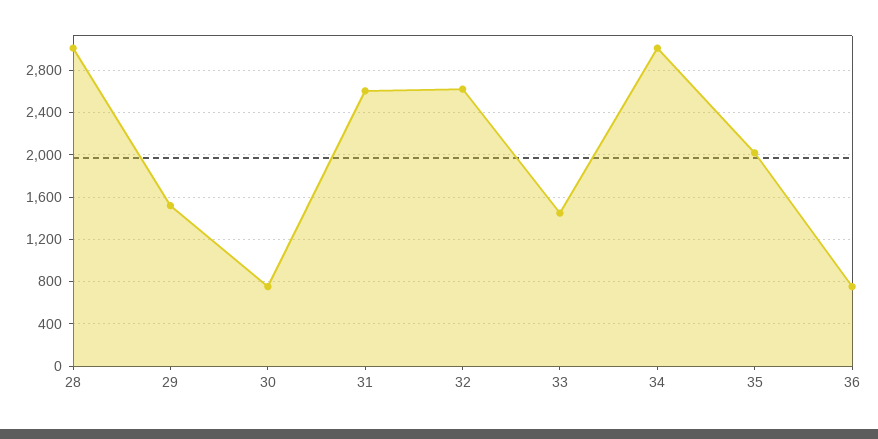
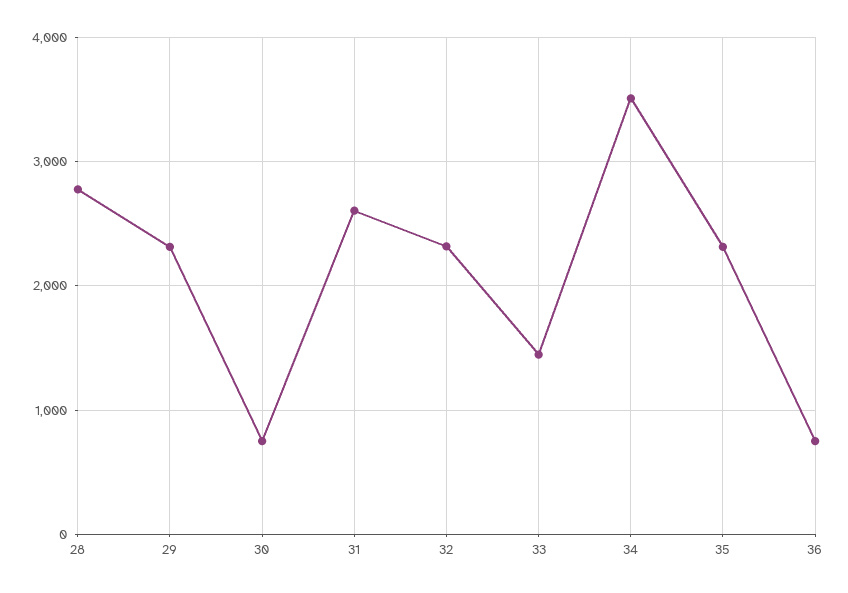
  {
-   "28": 3000,
+   "28": 2800,
-   "29": 1500,
+   "29": 2300,
    "30": 800,
    "31": 2600,
-   "32": 2600,
+   "32": 2300,
    "33": 1400,
-   "34": 3000,
+   "34": 3500,
-   "35": 2000,
+   "35": 2300,
    "36": 800
  }

